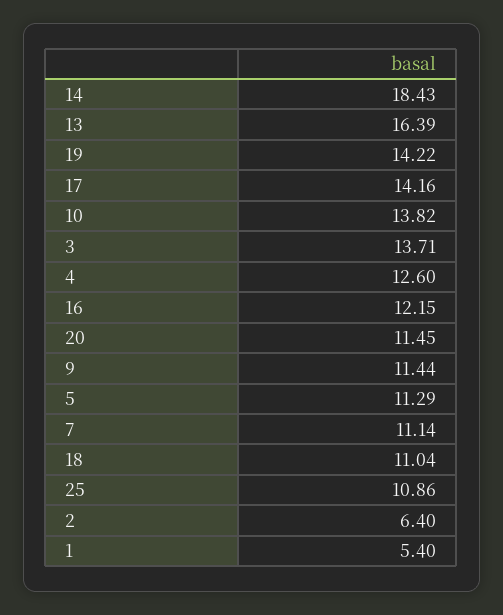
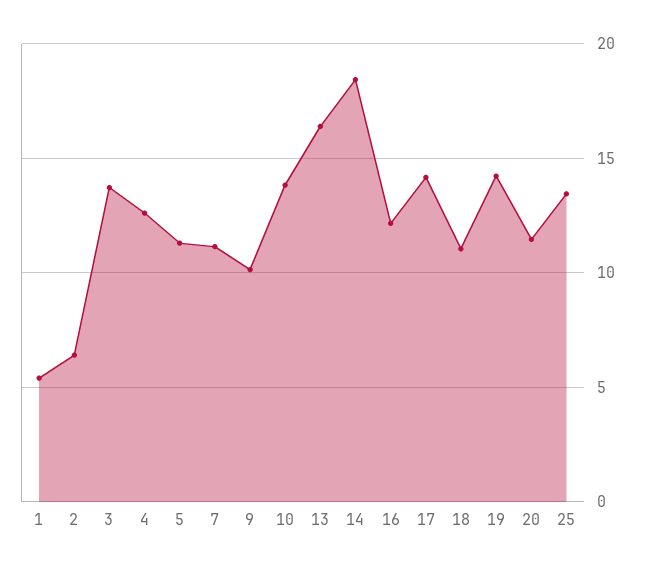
  {
    "14": 18.43,
    "13": 16.39,
    "19": 14.22,
    "17": 14.16,
    "10": 13.82,
    "3": 13.71,
    "4": 12.6,
    "16": 12.15,
    "20": 11.45,
-   "9": 11.44,
+   "9": 10,
    "5": 11.29,
    "7": 11.14,
    "18": 11.04,
-   "25": 10.86,
+   "25": 13.5,
    "2": 6.4,
    "1": 5.4
  }

